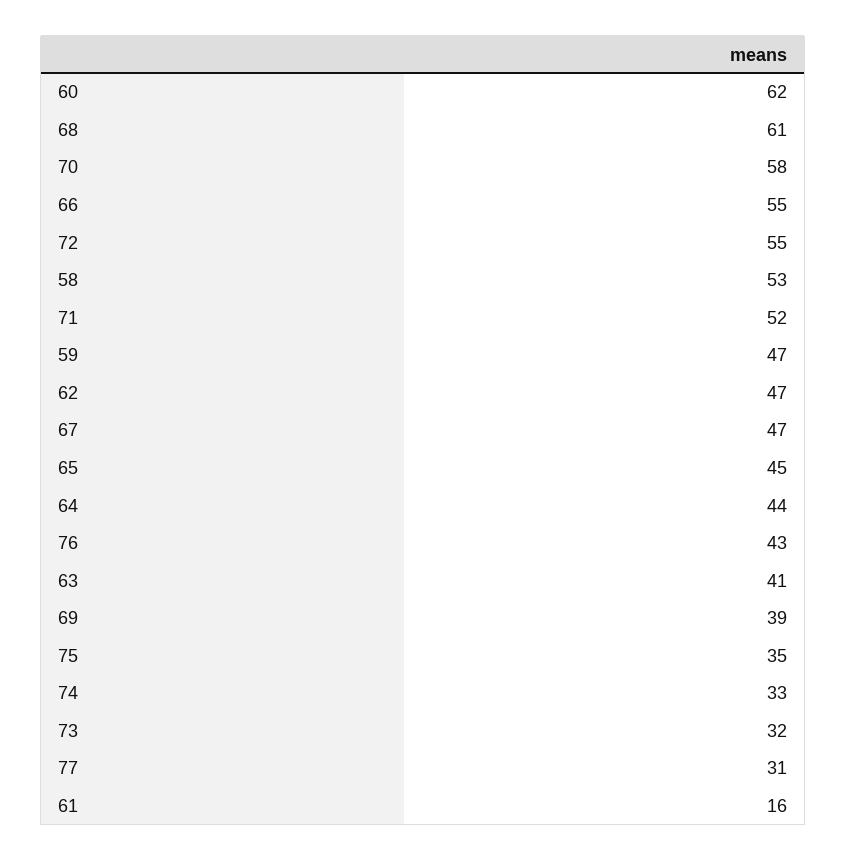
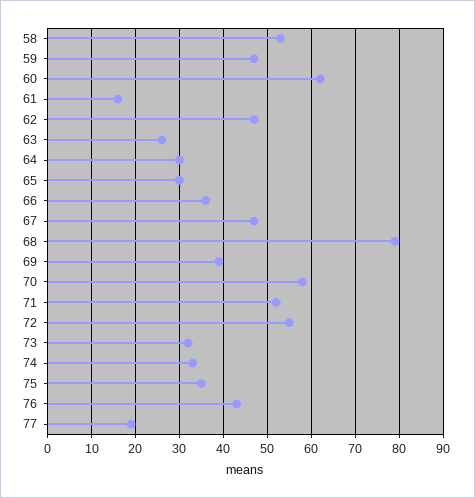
  {
    "60": 62,
-   "68": 61,
+   "68": 80,
    "70": 58,
-   "66": 55,
+   "66": 35,
    "72": 55,
    "58": 53,
    "71": 52,
    "59": 47,
    "62": 47,
    "67": 47,
-   "65": 45,
+   "65": 30,
-   "64": 44,
+   "64": 30,
    "76": 43,
-   "63": 41,
+   "63": 25,
    "69": 39,
    "75": 35,
    "74": 33,
    "73": 32,
-   "77": 31,
+   "77": 20,
    "61": 16
  }

